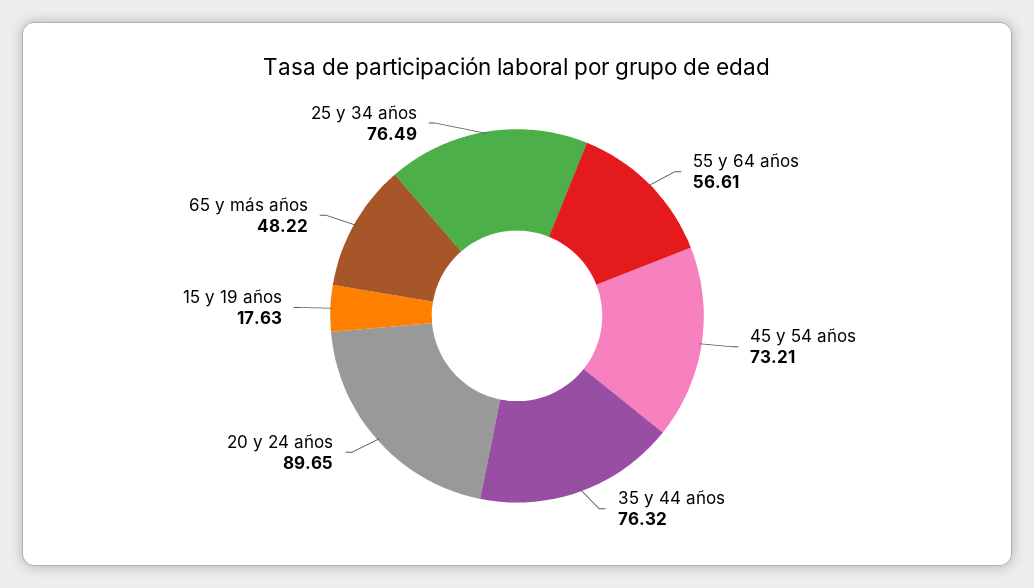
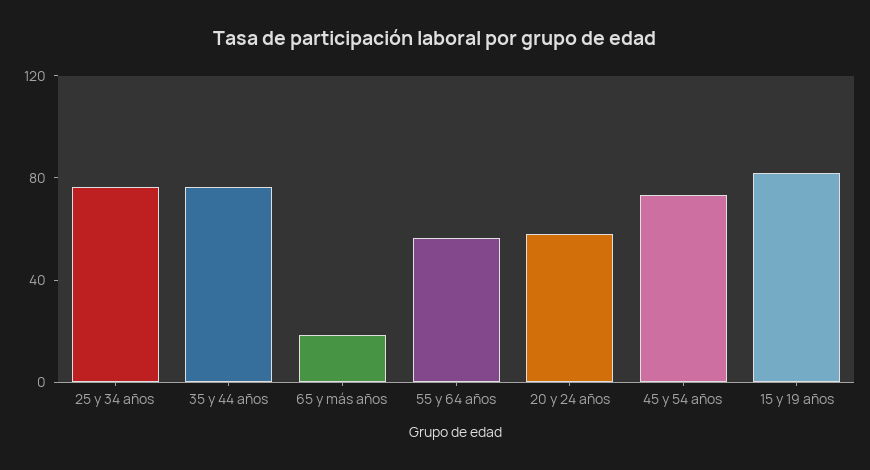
  {
    "55 y 64 años": 56.61,
    "45 y 54 años": 73.21,
    "35 y 44 años": 76.32,
-   "20 y 24 años": 89.65,
+   "20 y 24 años": 60,
-   "15 y 19 años": 17.63,
+   "15 y 19 años": 80,
-   "65 y más años": 48.22,
+   "65 y más años": 20,
    "25 y 34 años": 76.49
  }

